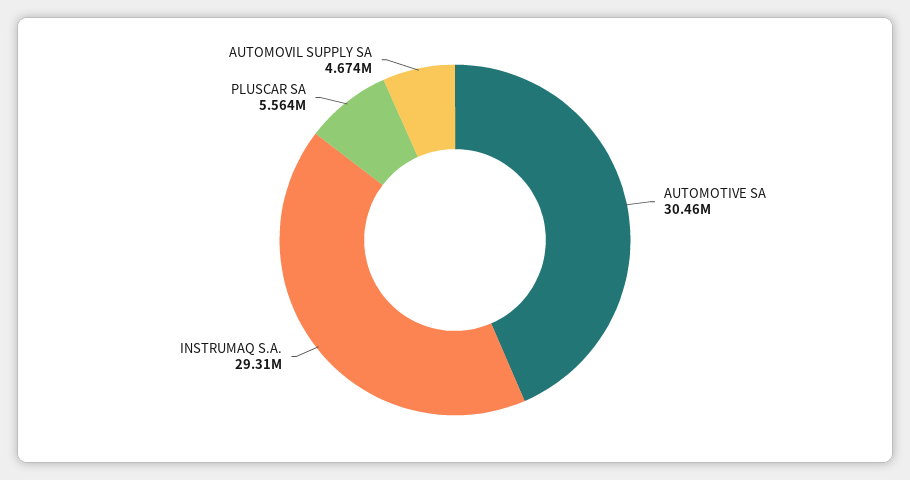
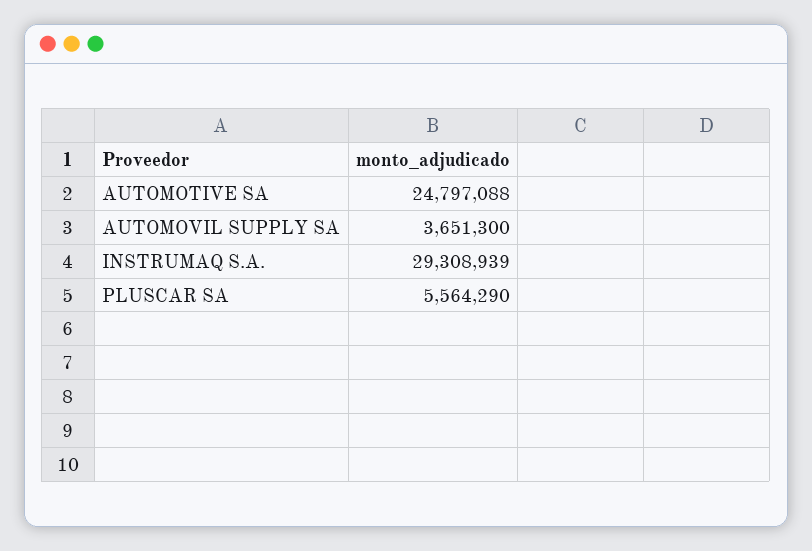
  {
-   "AUTOMOTIVE SA": 30460000,
+   "AUTOMOTIVE SA": 24797088,
    "INSTRUMAQ S.A.": 29308939,
    "PLUSCAR SA": 5564290,
-   "AUTOMOVIL SUPPLY SA": 4674000
+   "AUTOMOVIL SUPPLY SA": 3651300
  }

